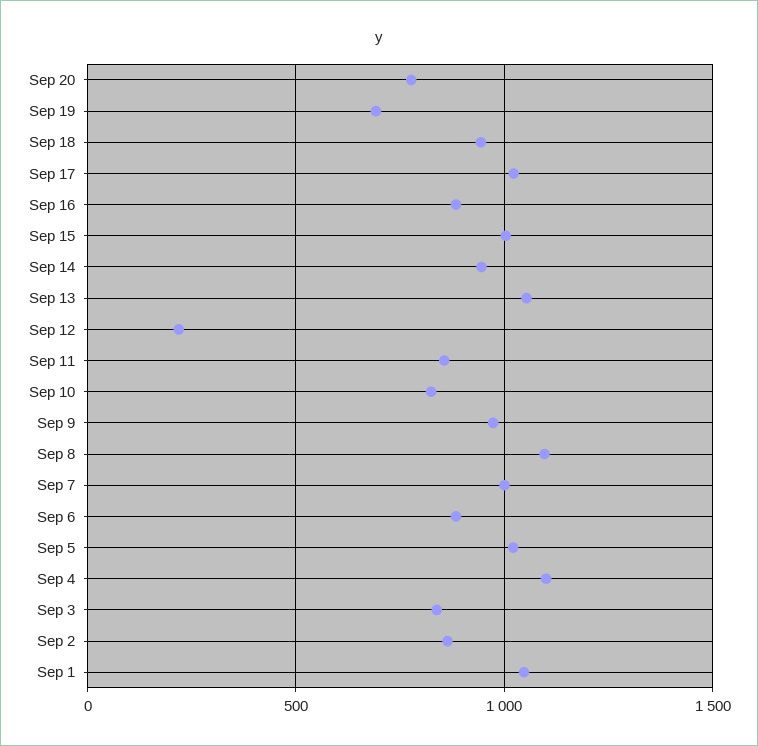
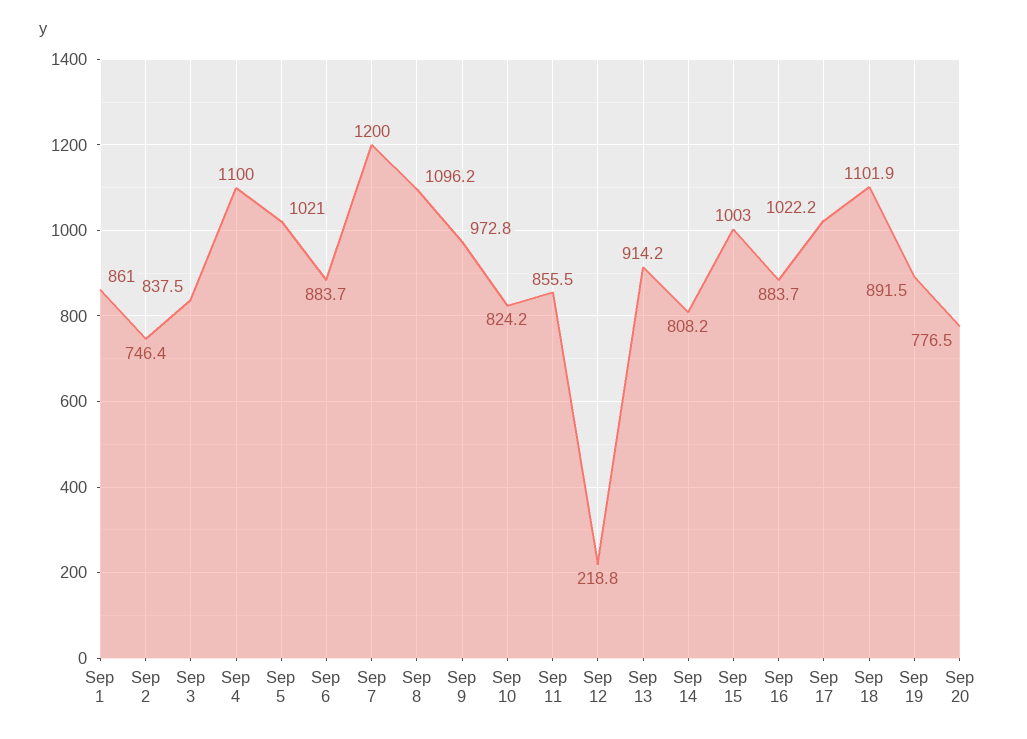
  {
    "Sep 20": 776.5,
-   "Sep 19": 700,
+   "Sep 19": 891.5,
-   "Sep 18": 950,
+   "Sep 18": 1101.9,
    "Sep 17": 1022.2,
    "Sep 16": 883.7,
    "Sep 15": 1003,
-   "Sep 14": 950,
+   "Sep 14": 808.2,
-   "Sep 13": 1050,
+   "Sep 13": 914.2,
    "Sep 12": 218.8,
    "Sep 11": 855.5,
    "Sep 10": 824.2,
    "Sep 9": 972.8,
    "Sep 8": 1096.2,
-   "Sep 7": 1000,
+   "Sep 7": 1200,
    "Sep 6": 883.7,
    "Sep 5": 1021,
    "Sep 4": 1100,
    "Sep 3": 837.5,
-   "Sep 2": 850,
+   "Sep 2": 746.4,
-   "Sep 1": 1050
+   "Sep 1": 861
  }

